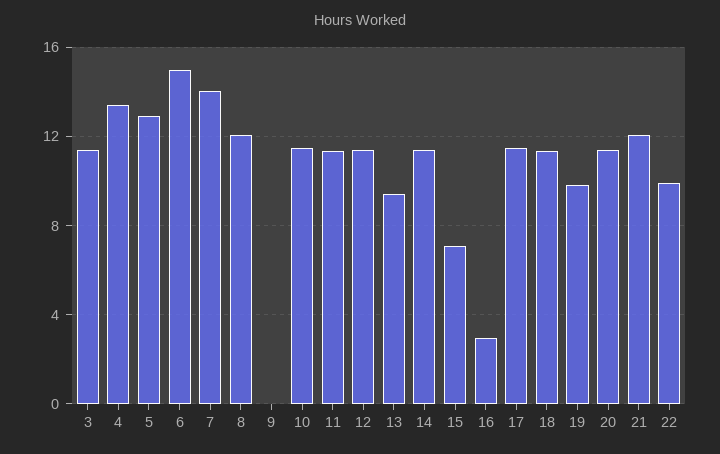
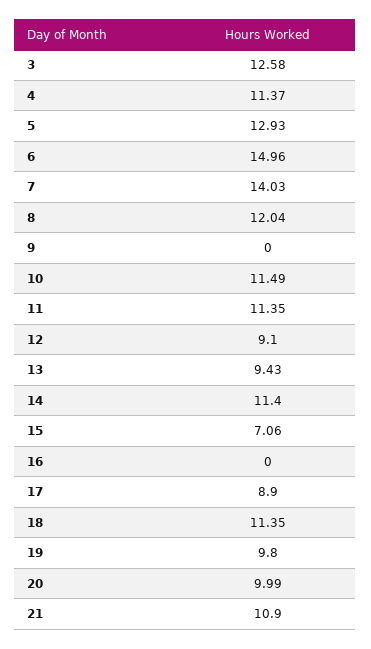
  {
-   "3": 11.5,
+   "3": 12.58,
-   "4": 13.5,
+   "4": 11.37,
    "5": 12.93,
    "6": 14.96,
    "7": 14.03,
    "8": 12.04,
    "9": 0,
    "10": 11.49,
    "11": 11.35,
-   "12": 11.5,
+   "12": 9.1,
    "13": 9.43,
    "14": 11.4,
    "15": 7.06,
-   "16": 3,
+   "16": 0,
-   "17": 11.5,
+   "17": 8.9,
    "18": 11.35,
    "19": 9.8,
-   "20": 11.5,
+   "20": 9.99,
-   "21": 12,
+   "21": 10.9
-   "22": 10
  }

